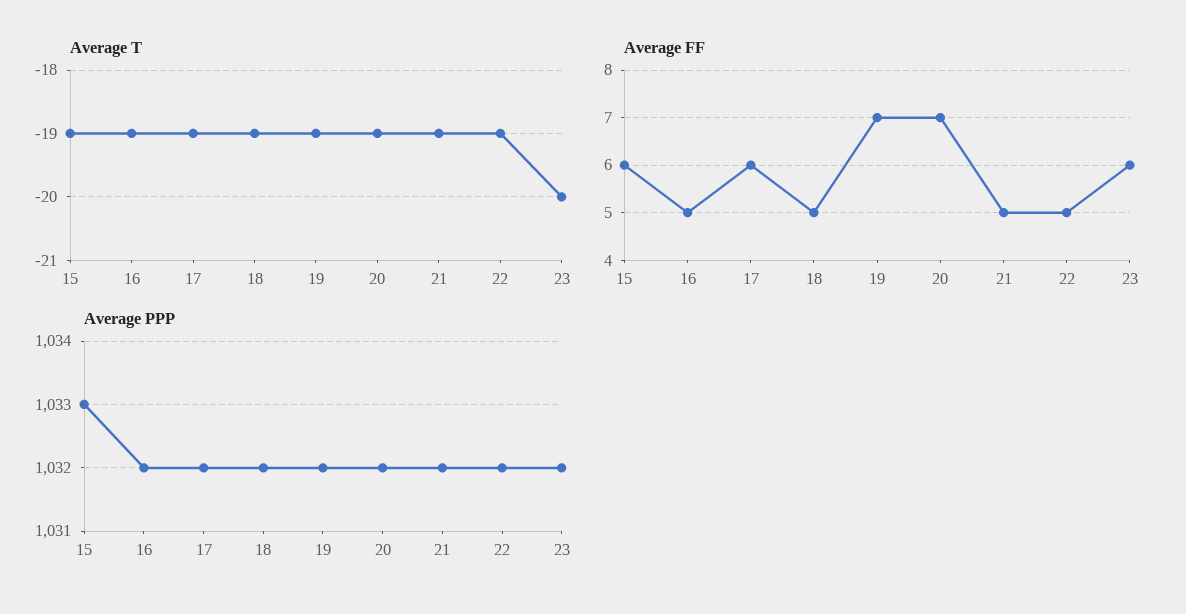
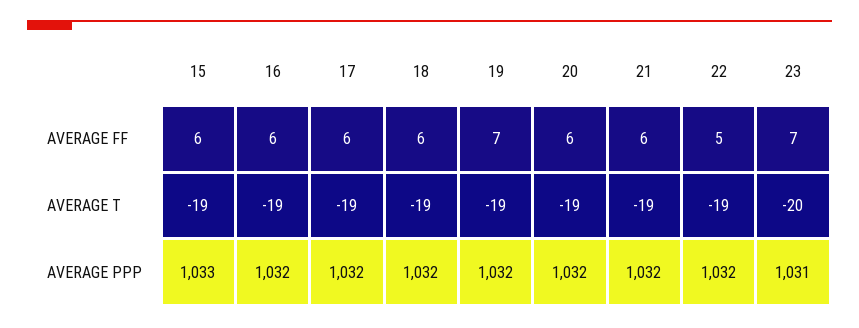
  {
    "Average T": {
      "15": -19,
      "16": -19,
      "17": -19,
      "18": -19,
      "19": -19,
      "20": -19,
      "21": -19,
      "22": -19,
      "23": -20
    },
    "Average FF": {
      "15": 6,
-     "16": 5,
+     "16": 6,
      "17": 6,
-     "18": 5,
+     "18": 6,
      "19": 7,
-     "20": 7,
+     "20": 6,
-     "21": 5,
+     "21": 6,
      "22": 5,
-     "23": 6
+     "23": 7
    },
    "Average PPP": {
      "15": 1033,
      "16": 1032,
      "17": 1032,
      "18": 1032,
      "19": 1032,
      "20": 1032,
      "21": 1032,
      "22": 1032,
-     "23": 1032
+     "23": 1031
    }
  }

